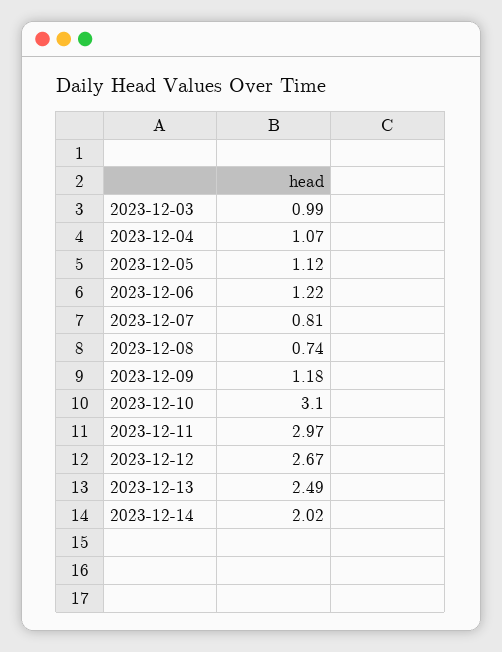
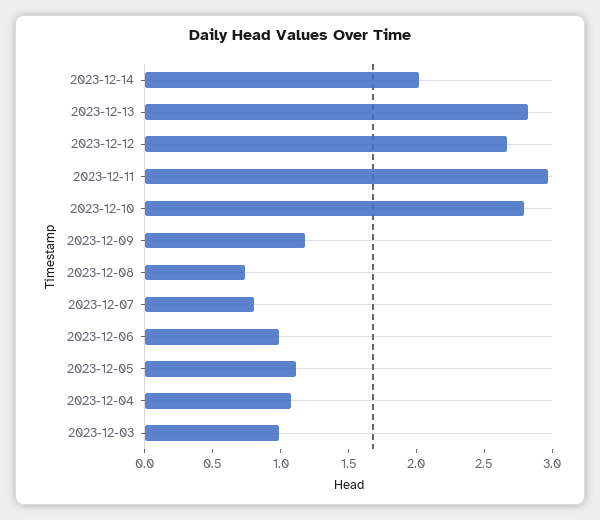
  {
    "2023-12-03": 0.99,
    "2023-12-04": 1.07,
    "2023-12-05": 1.12,
-   "2023-12-06": 1.22,
+   "2023-12-06": 1,
    "2023-12-07": 0.81,
    "2023-12-08": 0.74,
    "2023-12-09": 1.18,
-   "2023-12-10": 3.1,
+   "2023-12-10": 2.8,
    "2023-12-11": 2.97,
    "2023-12-12": 2.67,
-   "2023-12-13": 2.49,
+   "2023-12-13": 2.8,
    "2023-12-14": 2.02
  }

